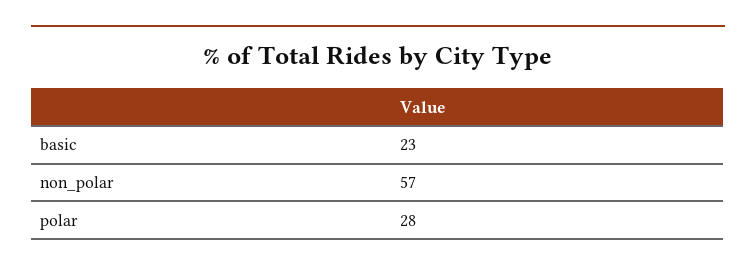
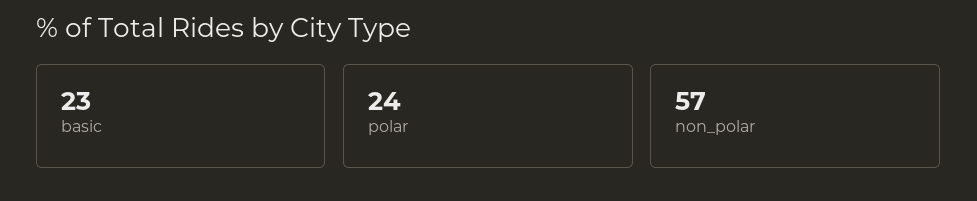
  {
    "basic": 23,
    "non_polar": 57,
-   "polar": 28
+   "polar": 24
  }

